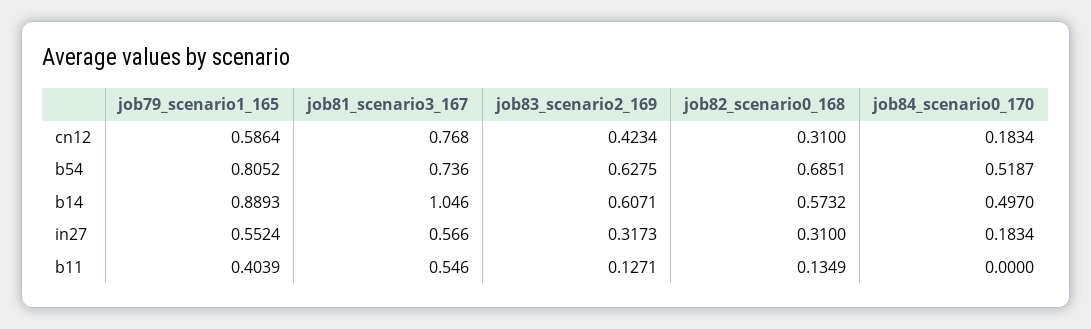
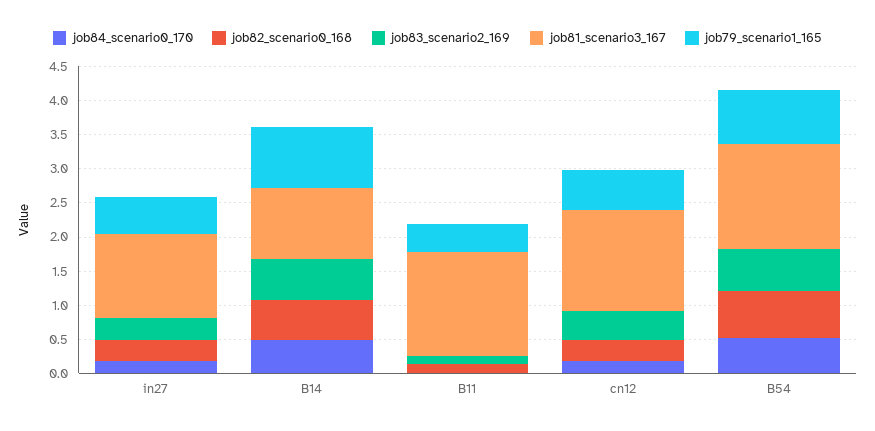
  {
    "job79_scenario1_165": {
      "cn12": 0.5864,
      "b54": 0.8052,
      "b14": 0.8893,
      "in27": 0.5524,
      "b11": 0.4039
    },
    "job81_scenario3_167": {
-     "cn12": 0.768,
+     "cn12": 1.5,
-     "b54": 0.736,
+     "b54": 1.5,
      "b14": 1.046,
-     "in27": 0.566,
+     "in27": 1.25,
-     "b11": 0.546
+     "b11": 1.5
    },
    "job83_scenario2_169": {
      "cn12": 0.4234,
      "b54": 0.6275,
      "b14": 0.6071,
      "in27": 0.3173,
      "b11": 0.1271
    },
    "job82_scenario0_168": {
      "cn12": 0.31,
      "b54": 0.6851,
      "b14": 0.5732,
      "in27": 0.31,
      "b11": 0.1349
    },
    "job84_scenario0_170": {
      "cn12": 0.1834,
      "b54": 0.5187,
      "b14": 0.497,
      "in27": 0.1834,
      "b11": 0
    }
  }

